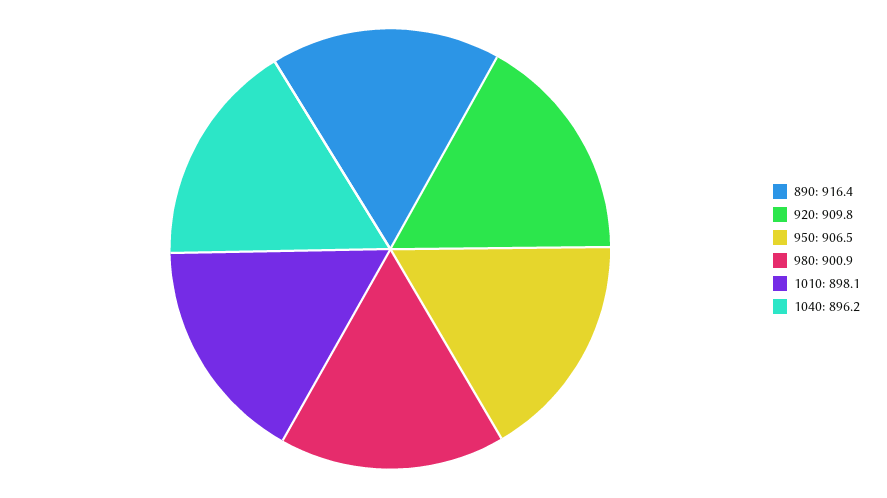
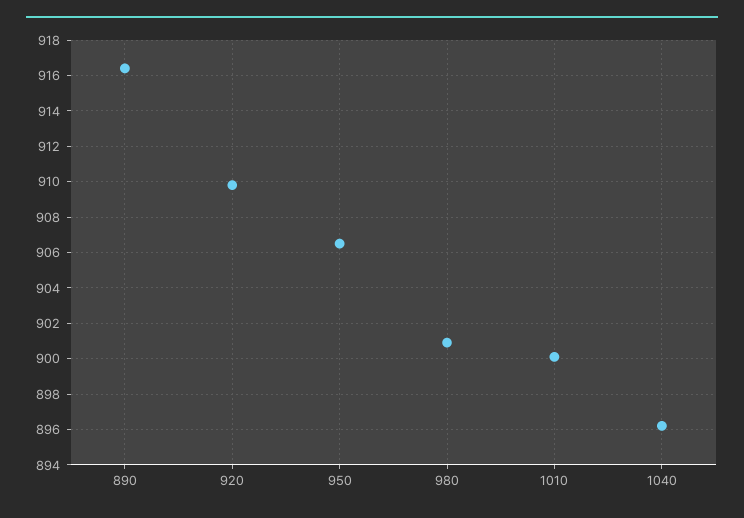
  {
    "890": 916.4,
    "920": 909.8,
    "950": 906.5,
    "980": 900.9,
-   "1010": 898.1,
+   "1010": 900,
    "1040": 896.2
  }

